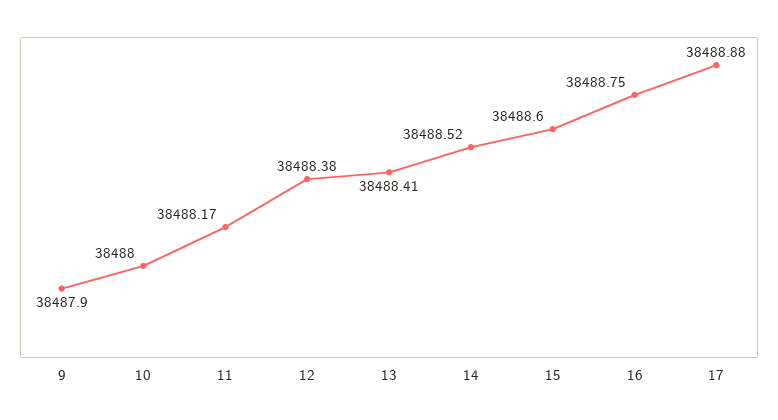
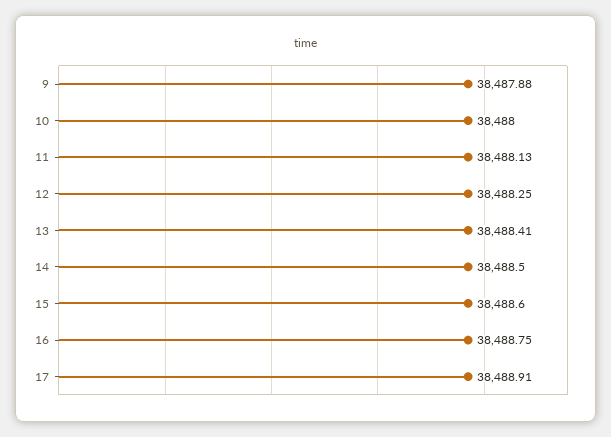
  {
-   "9": 38487.9,
+   "9": 38487.88,
    "10": 38488,
-   "11": 38488.17,
+   "11": 38488.13,
-   "12": 38488.38,
+   "12": 38488.25,
    "13": 38488.41,
-   "14": 38488.52,
+   "14": 38488.5,
    "15": 38488.6,
    "16": 38488.75,
-   "17": 38488.88
+   "17": 38488.91
  }

